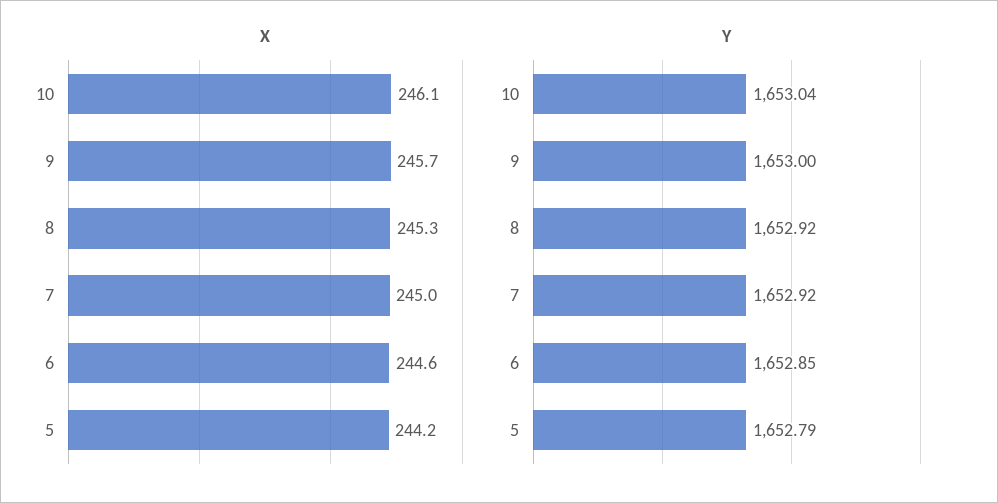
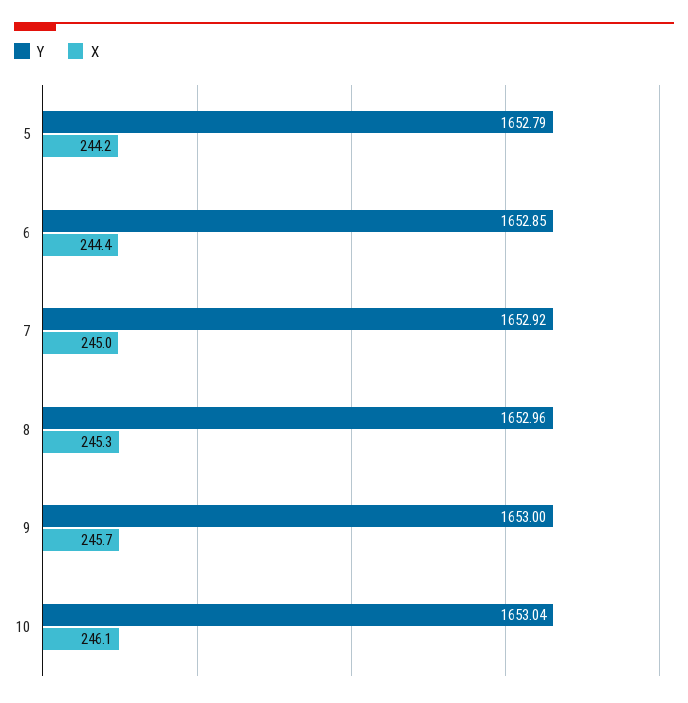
  {
    "X": {
      "10": 246.1,
      "9": 245.7,
      "8": 245.3,
      "7": 245,
-     "6": 244.6,
+     "6": 244.4,
      "5": 244.2
    },
    "Y": {
      "10": 1653.04,
      "9": 1653,
-     "8": 1652.92,
+     "8": 1652.96,
      "7": 1652.92,
      "6": 1652.85,
      "5": 1652.79
    }
  }

